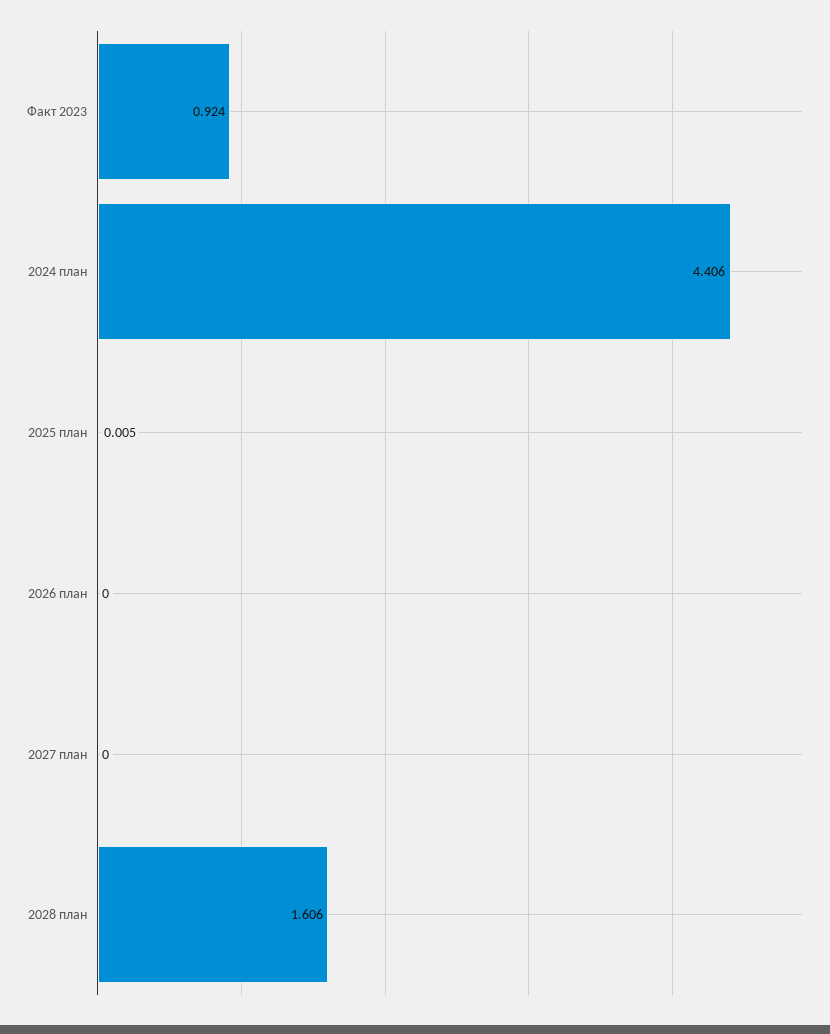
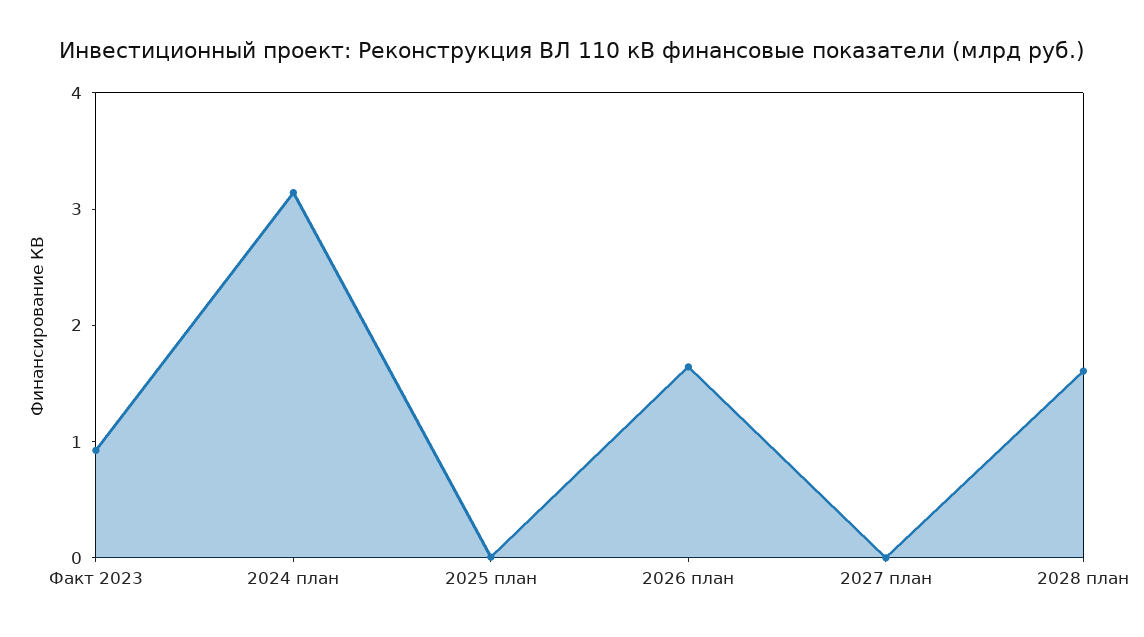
  {
    "Факт 2023": 0.924,
-   "2024 план": 4.406,
+   "2024 план": 3.2,
    "2025 план": 0.005,
-   "2026 план": 0,
+   "2026 план": 1.6,
    "2027 план": 0,
    "2028 план": 1.606
  }

